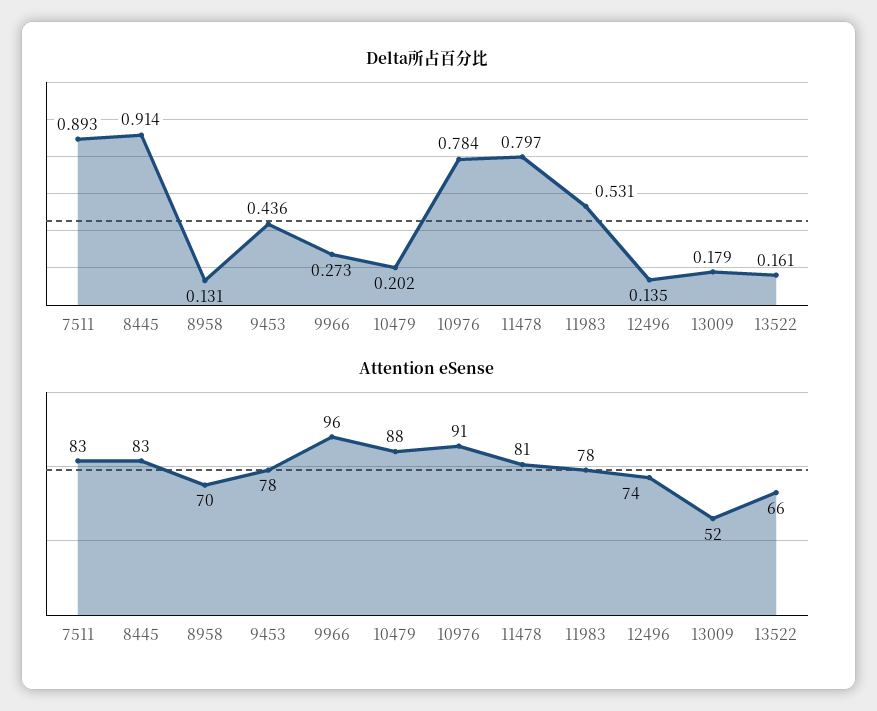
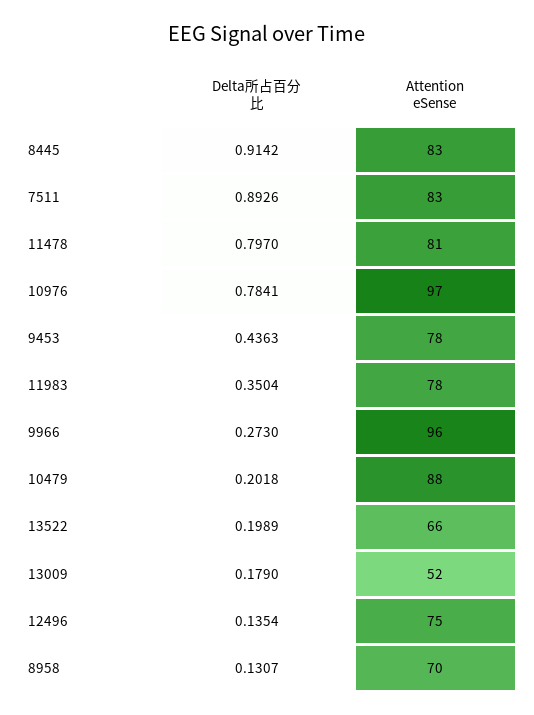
  {
    "Delta所占百分比": {
      "7511": 0.8926,
      "8445": 0.9142,
      "8958": 0.1307,
      "9453": 0.4363,
      "9966": 0.273,
      "10479": 0.2018,
      "10976": 0.7841,
      "11478": 0.797,
-     "11983": 0.531,
+     "11983": 0.3504,
      "12496": 0.1354,
      "13009": 0.179,
-     "13522": 0.161
+     "13522": 0.1989
    },
    "Attention eSense": {
      "7511": 83,
      "8445": 83,
      "8958": 70,
      "9453": 78,
      "9966": 96,
      "10479": 88,
-     "10976": 91,
+     "10976": 97,
      "11478": 81,
      "11983": 78,
-     "12496": 74,
+     "12496": 75,
      "13009": 52,
      "13522": 66
    }
  }

